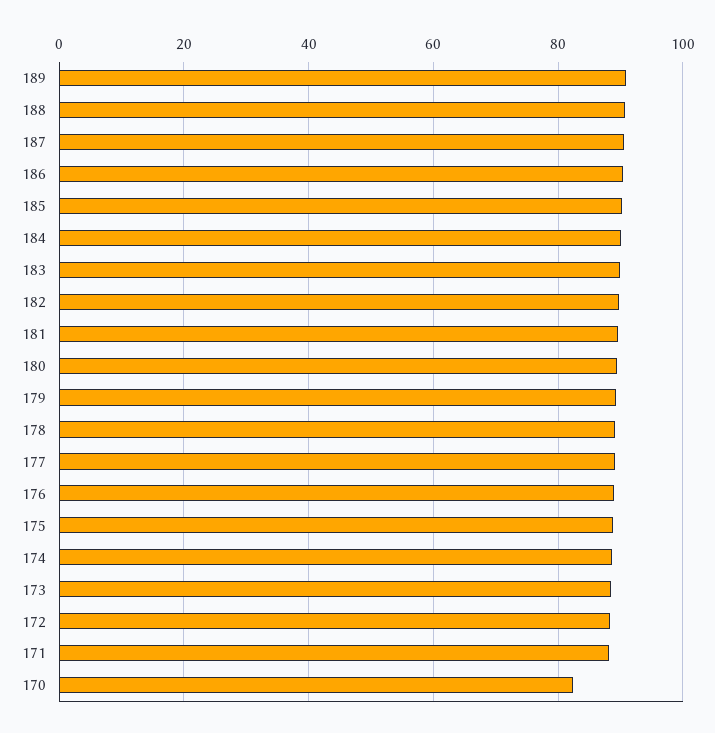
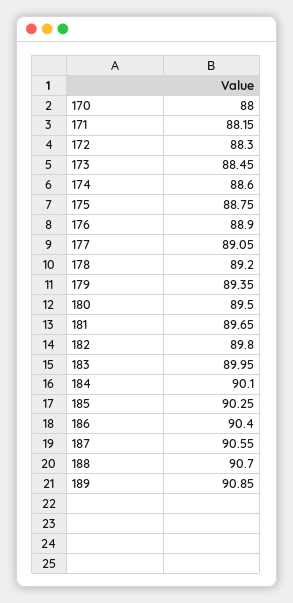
  {
    "189": 90.85,
    "188": 90.7,
    "187": 90.55,
    "186": 90.4,
    "185": 90.25,
    "184": 90.1,
    "183": 89.95,
    "182": 89.8,
    "181": 89.65,
    "180": 89.5,
    "179": 89.35,
    "178": 89.2,
    "177": 89.05,
    "176": 88.9,
    "175": 88.75,
    "174": 88.6,
    "173": 88.45,
    "172": 88.3,
    "171": 88.15,
-   "170": 82
+   "170": 88
  }

